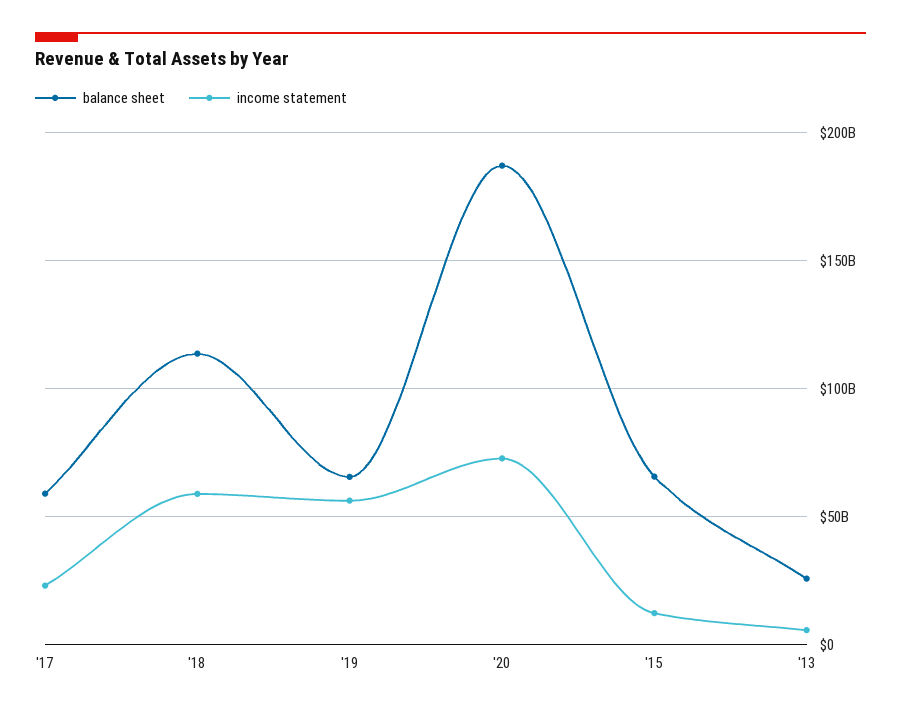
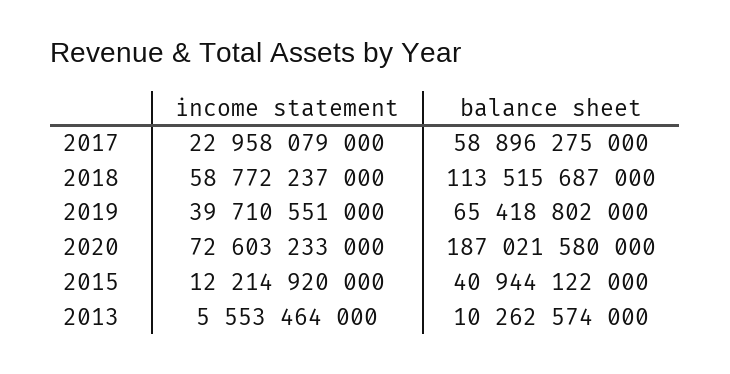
  {
    "balance sheet": {
      "'17": 58896275000,
      "'18": 113515687000,
      "'19": 65418802000,
      "'20": 187021580000,
-     "'15": 65000000000,
+     "'15": 40944122000,
-     "'13": 25000000000
+     "'13": 10262574000
    },
    "income statement": {
      "'17": 22958079000,
      "'18": 58772237000,
-     "'19": 55000000000,
+     "'19": 39710551000,
      "'20": 72603233000,
      "'15": 12214920000,
      "'13": 5553464000
    }
  }

